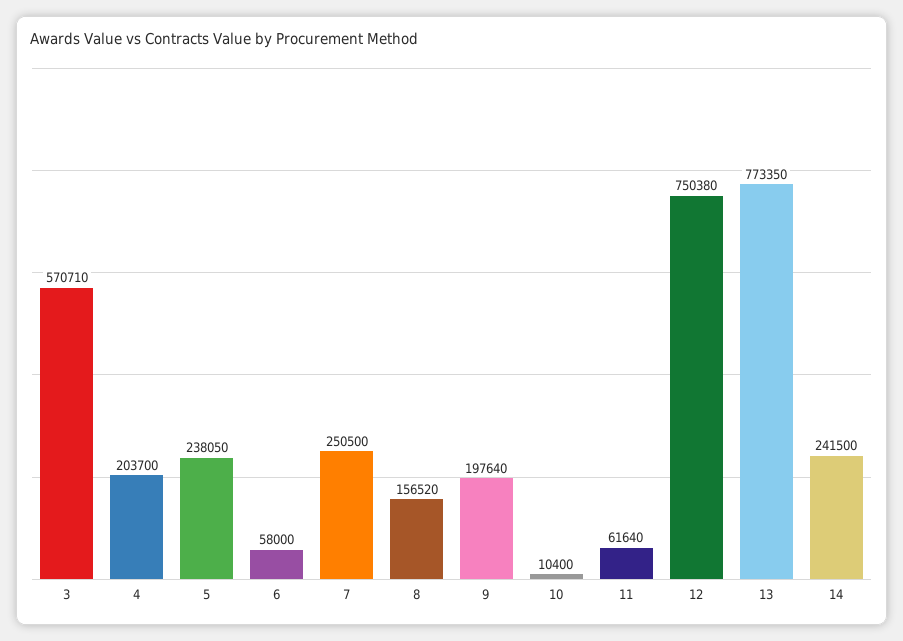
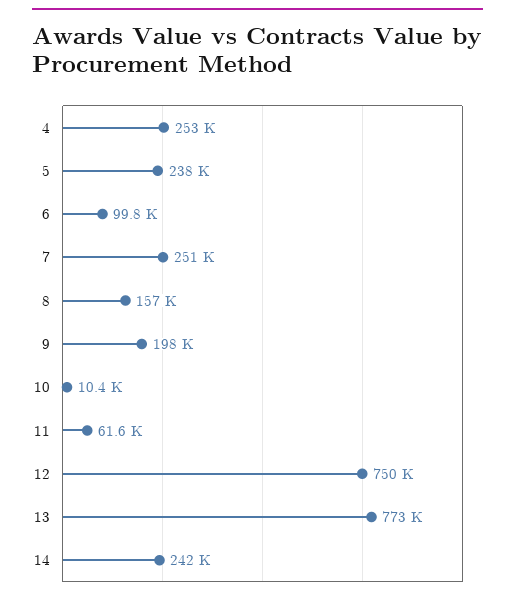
  {
-   "3": 570710,
-   "4": 203700,
+   "4": 253000,
    "5": 238050,
-   "6": 58000,
+   "6": 99800,
    "7": 250500,
    "8": 156520,
    "9": 197640,
    "10": 10400,
    "11": 61640,
    "12": 750380,
    "13": 773350,
    "14": 241500
  }

